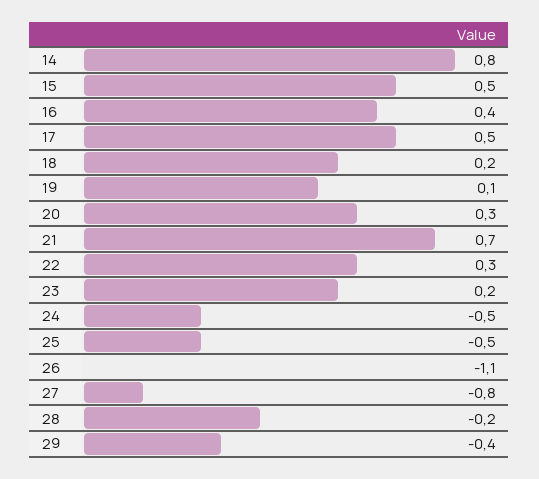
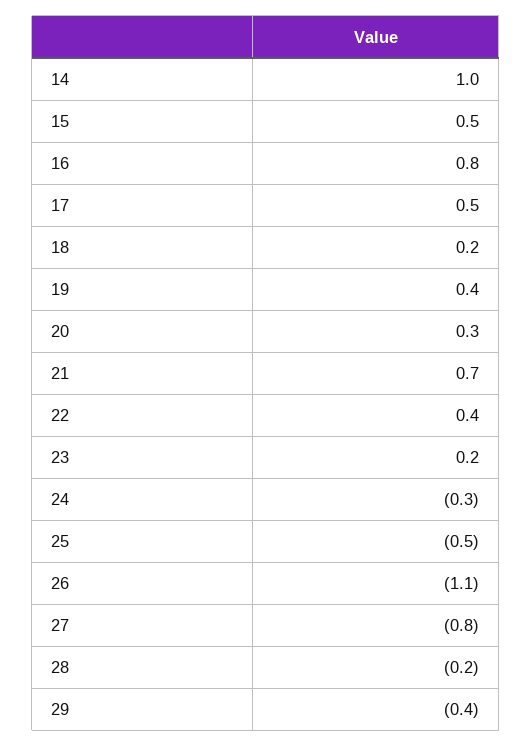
  {
-   "14": 0.8,
+   "14": 1,
    "15": 0.5,
-   "16": 0.4,
+   "16": 0.8,
    "17": 0.5,
    "18": 0.2,
-   "19": 0.1,
+   "19": 0.4,
    "20": 0.3,
    "21": 0.7,
-   "22": 0.3,
+   "22": 0.4,
    "23": 0.2,
-   "24": -0.5,
+   "24": -0.3,
    "25": -0.5,
    "26": -1.1,
    "27": -0.8,
    "28": -0.2,
    "29": -0.4
  }

